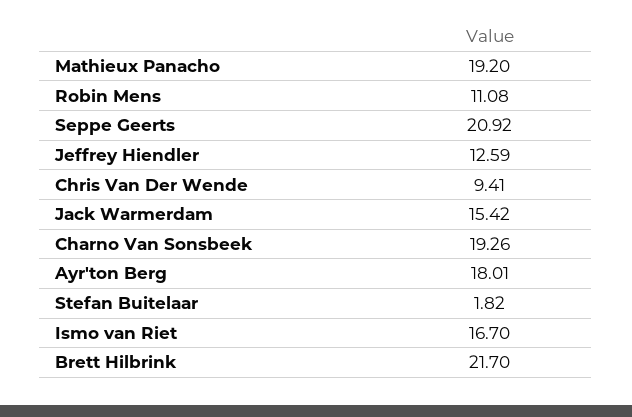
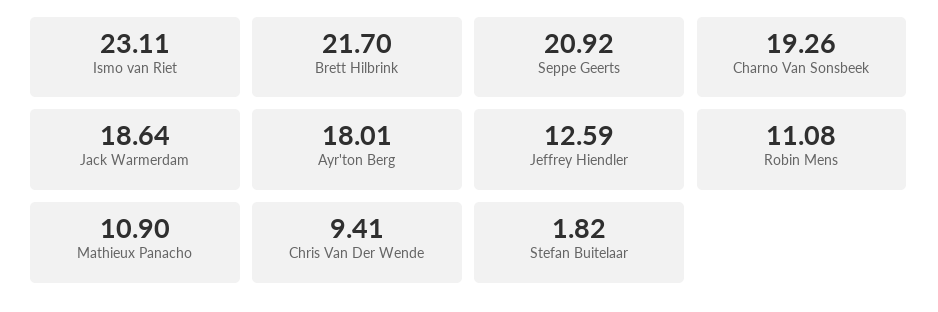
  {
-   "Mathieux Panacho": 19.2,
+   "Mathieux Panacho": 10.9,
    "Robin Mens": 11.08,
    "Seppe Geerts": 20.92,
    "Jeffrey Hiendler": 12.59,
    "Chris Van Der Wende": 9.41,
-   "Jack Warmerdam": 15.42,
+   "Jack Warmerdam": 18.64,
    "Charno Van Sonsbeek": 19.26,
    "Ayr'ton Berg": 18.01,
    "Stefan Buitelaar": 1.82,
-   "Ismo van Riet": 16.7,
+   "Ismo van Riet": 23.11,
    "Brett Hilbrink": 21.7
  }

